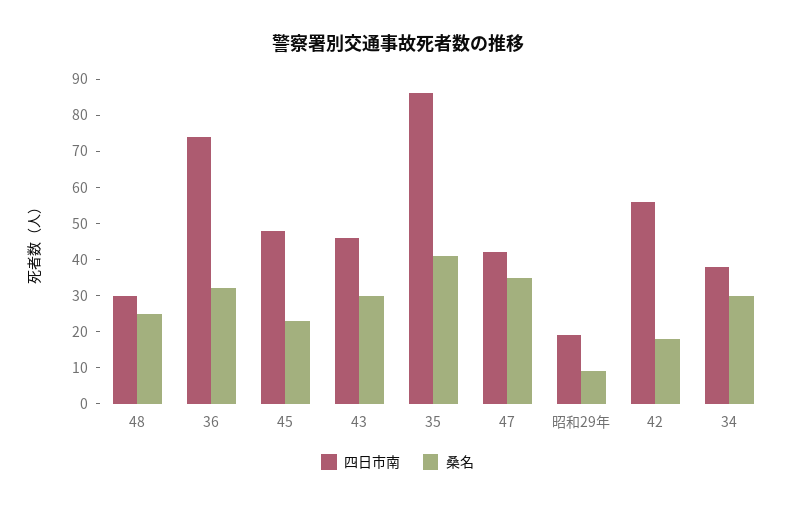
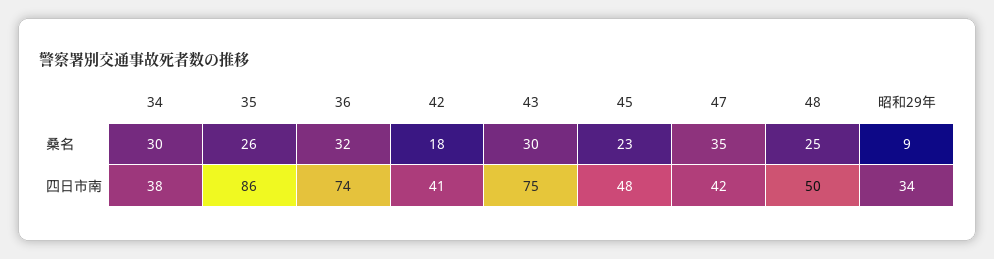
  {
    "四日市南": {
-     "48": 30,
+     "48": 50,
      "36": 74,
      "45": 48,
-     "43": 45,
+     "43": 75,
      "35": 86,
      "47": 42,
-     "昭和29年": 20,
+     "昭和29年": 34,
-     "42": 55,
+     "42": 41,
      "34": 38
    },
    "桑名": {
      "48": 25,
      "36": 32,
      "45": 23,
      "43": 30,
-     "35": 40,
+     "35": 26,
      "47": 35,
      "昭和29年": 9,
      "42": 18,
      "34": 30
    }
  }

